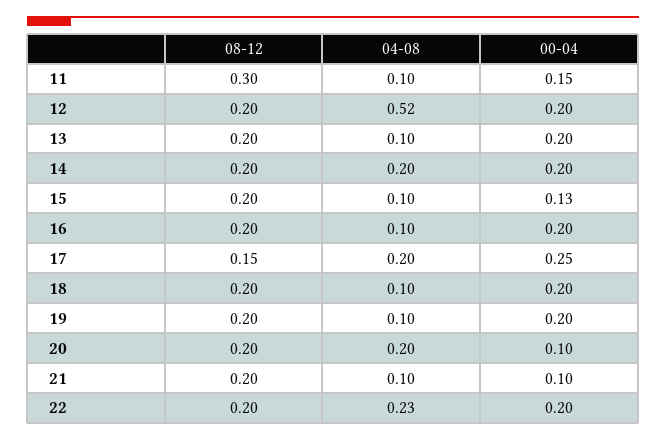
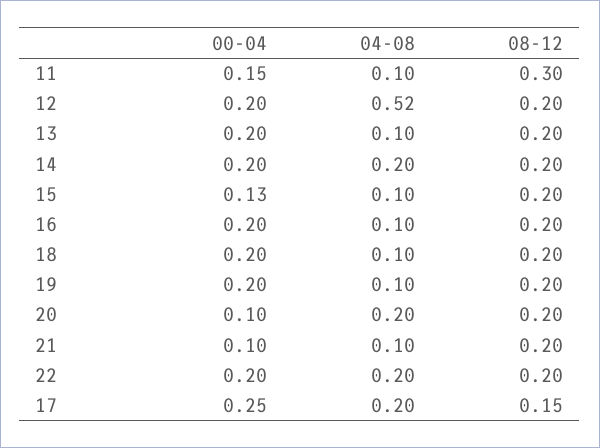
  {
    "08-12": {
      "11": 0.3,
      "12": 0.2,
      "13": 0.2,
      "14": 0.2,
      "15": 0.2,
      "16": 0.2,
      "17": 0.15,
      "18": 0.2,
      "19": 0.2,
      "20": 0.2,
      "21": 0.2,
      "22": 0.2
    },
    "04-08": {
      "11": 0.1,
      "12": 0.52,
      "13": 0.1,
      "14": 0.2,
      "15": 0.1,
      "16": 0.1,
      "17": 0.2,
      "18": 0.1,
      "19": 0.1,
      "20": 0.2,
      "21": 0.1,
-     "22": 0.23
+     "22": 0.2
    },
    "00-04": {
      "11": 0.15,
      "12": 0.2,
      "13": 0.2,
      "14": 0.2,
      "15": 0.13,
      "16": 0.2,
      "17": 0.25,
      "18": 0.2,
      "19": 0.2,
      "20": 0.1,
      "21": 0.1,
      "22": 0.2
    }
  }

